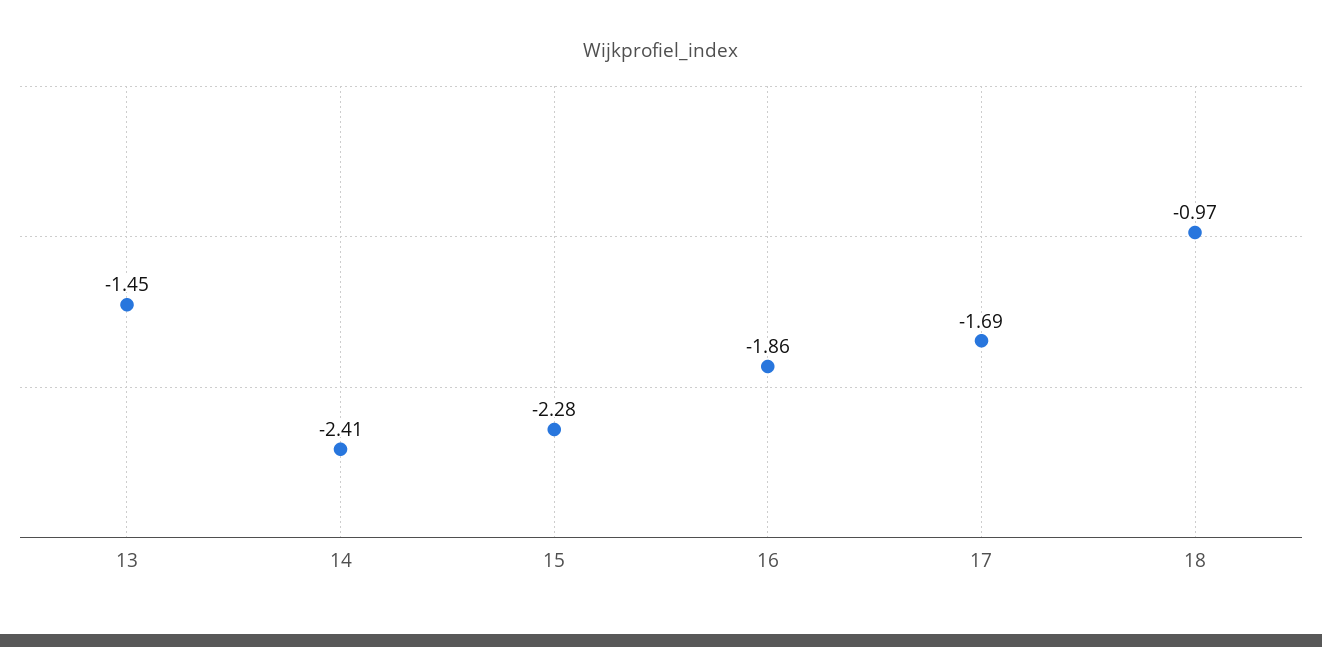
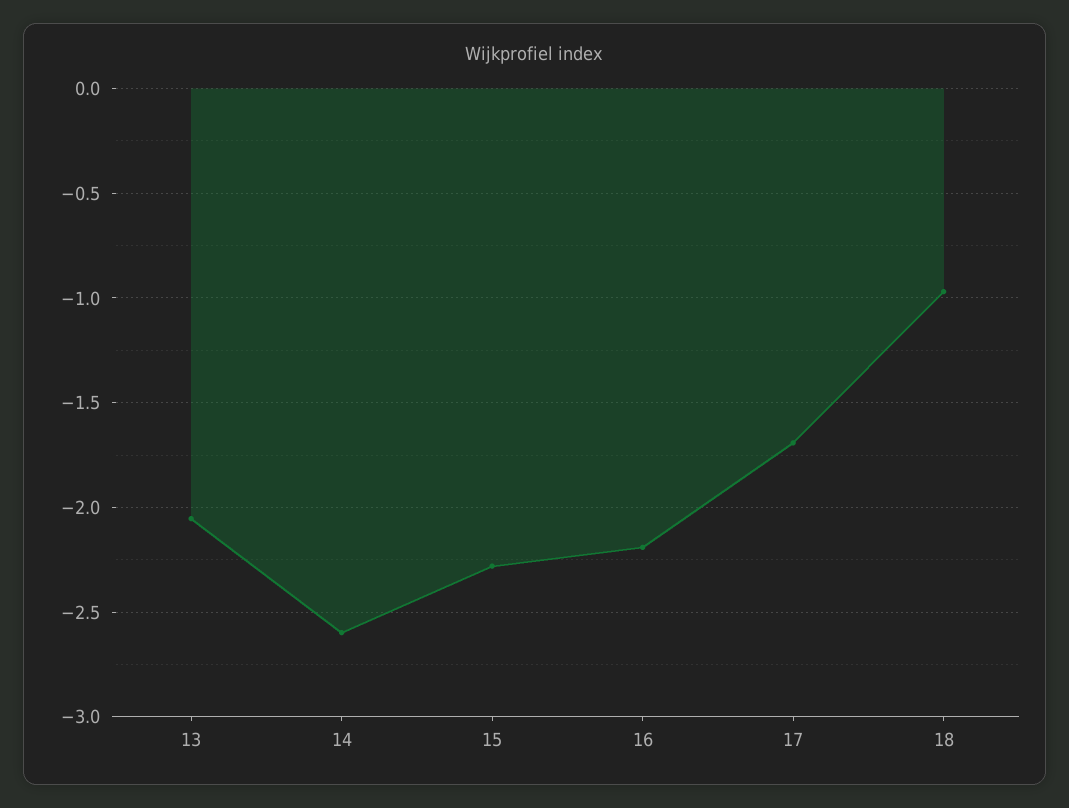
  {
-   "13": -1.45,
+   "13": -2.05,
-   "14": -2.41,
+   "14": -2.6,
    "15": -2.28,
-   "16": -1.86,
+   "16": -2.2,
    "17": -1.69,
    "18": -0.97
  }

